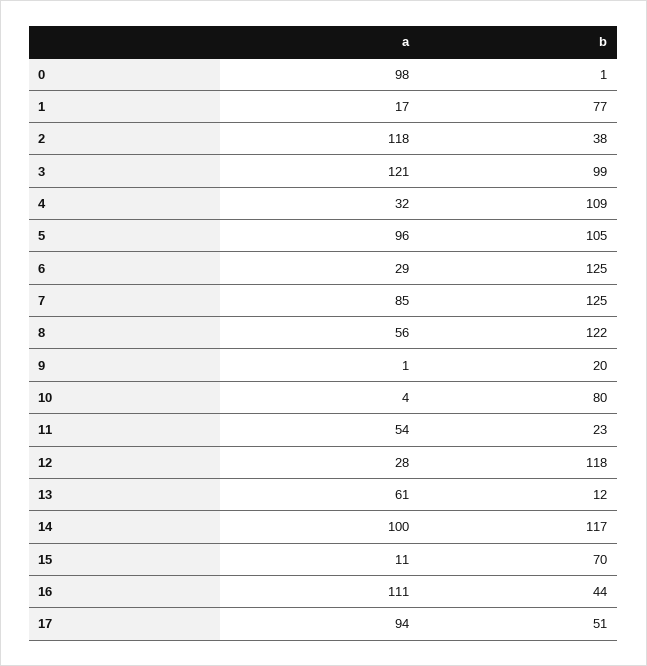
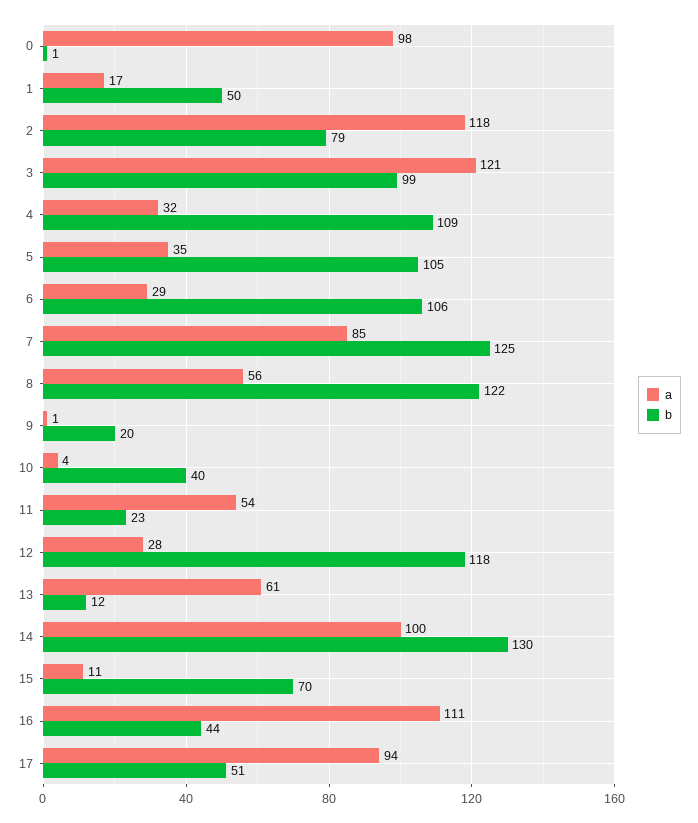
  {
    "a": {
      "0": 98,
      "1": 17,
      "2": 118,
      "3": 121,
      "4": 32,
-     "5": 96,
+     "5": 35,
      "6": 29,
      "7": 85,
      "8": 56,
      "9": 1,
      "10": 4,
      "11": 54,
      "12": 28,
      "13": 61,
      "14": 100,
      "15": 11,
      "16": 111,
      "17": 94
    },
    "b": {
      "0": 1,
-     "1": 77,
+     "1": 50,
-     "2": 38,
+     "2": 79,
      "3": 99,
      "4": 109,
      "5": 105,
-     "6": 125,
+     "6": 106,
      "7": 125,
      "8": 122,
      "9": 20,
-     "10": 80,
+     "10": 40,
      "11": 23,
      "12": 118,
      "13": 12,
-     "14": 117,
+     "14": 130,
      "15": 70,
      "16": 44,
      "17": 51
    }
  }

